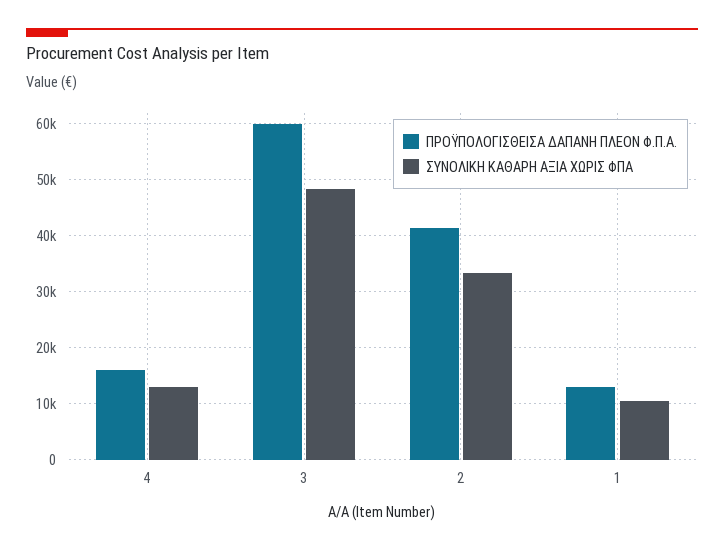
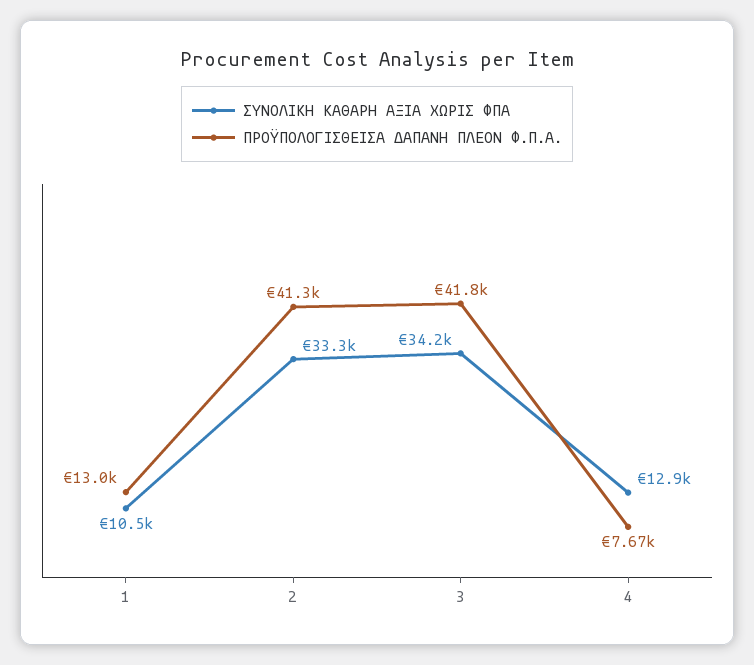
  {
    "ΠΡΟΫΠΟΛΟΓΙΣΘΕΙΣΑ ΔΑΠΑΝΗ ΠΛΕΟΝ Φ.Π.Α.": {
-     "4": 16000,
+     "4": 7670,
-     "3": 60000,
+     "3": 41800,
      "2": 41300,
      "1": 13000
    },
    "ΣΥΝΟΛΙΚΗ ΚΑΘΑΡΗ ΑΞΙΑ ΧΩΡΙΣ ΦΠΑ": {
      "4": 12900,
-     "3": 48000,
+     "3": 34200,
      "2": 33300,
      "1": 10500
    }
  }

